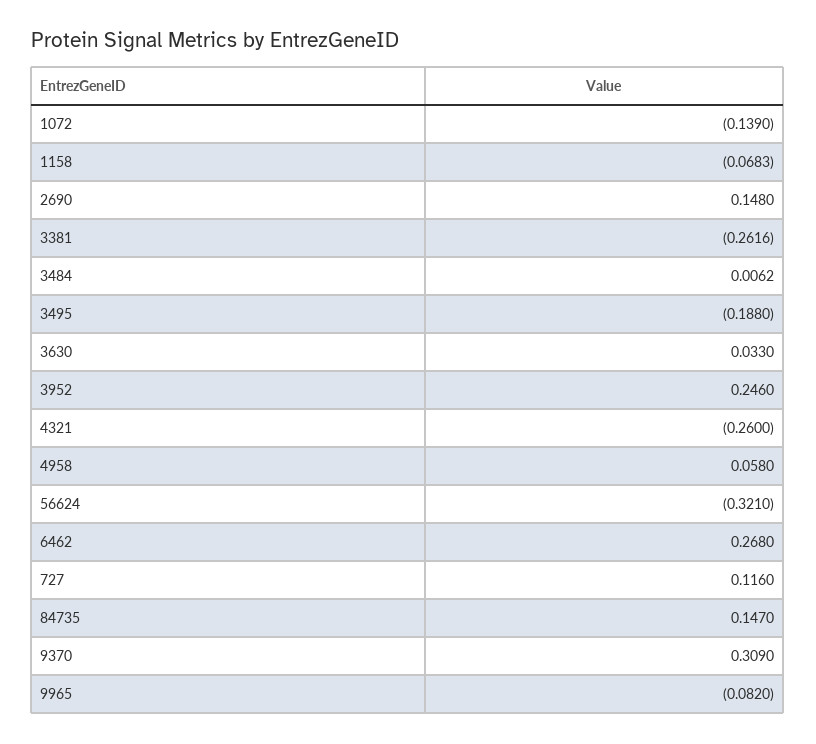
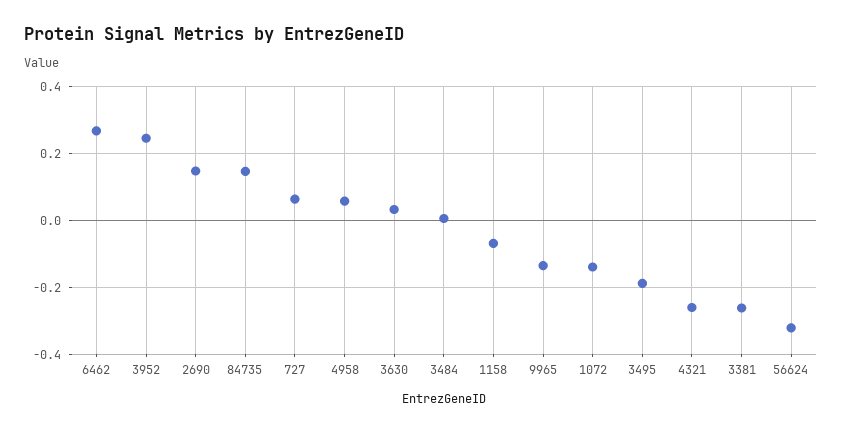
  {
    "1072": -0.139,
    "1158": -0.0683,
    "2690": 0.148,
    "3381": -0.2616,
    "3484": 0.0062,
    "3495": -0.188,
    "3630": 0.033,
    "3952": 0.246,
    "4321": -0.26,
    "4958": 0.058,
    "56624": -0.321,
    "6462": 0.268,
-   "727": 0.116,
+   "727": 0.06,
    "84735": 0.147,
-   "9370": 0.309,
-   "9965": -0.082
+   "9965": -0.14
  }

